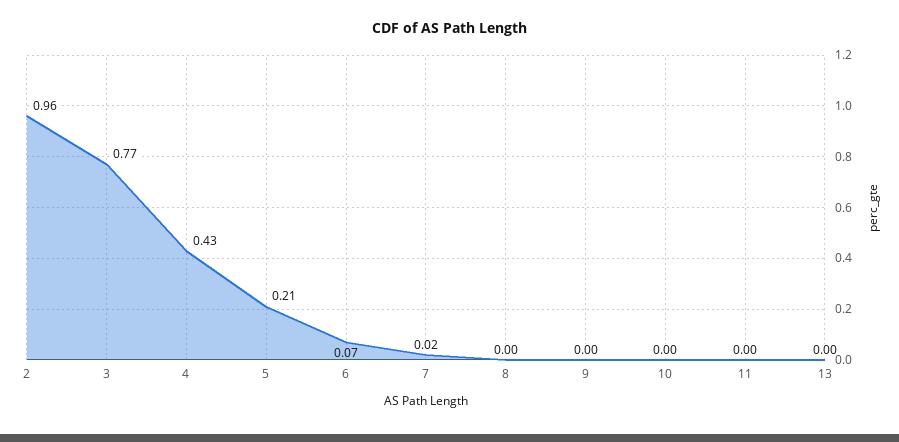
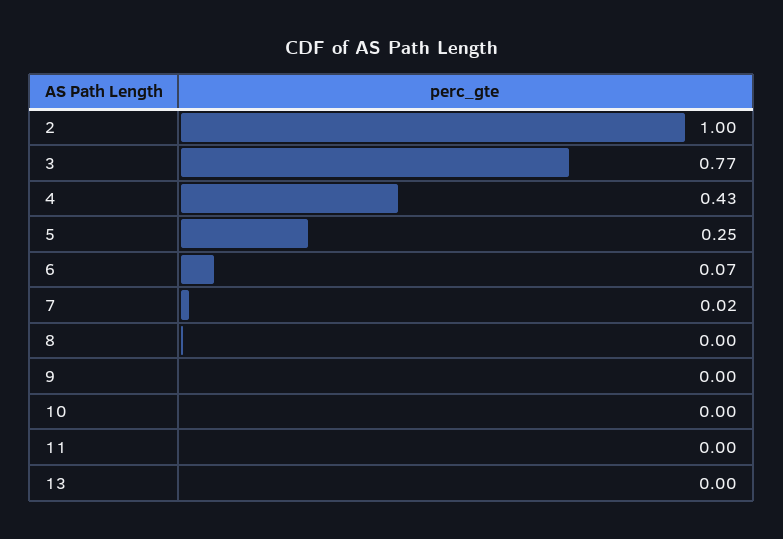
  {
-   "2": 0.96,
+   "2": 1,
    "3": 0.77,
    "4": 0.43,
-   "5": 0.21,
+   "5": 0.25,
    "6": 0.07,
    "7": 0.02,
    "8": 0,
    "9": 0,
    "10": 0,
    "11": 0,
    "13": 0
  }

